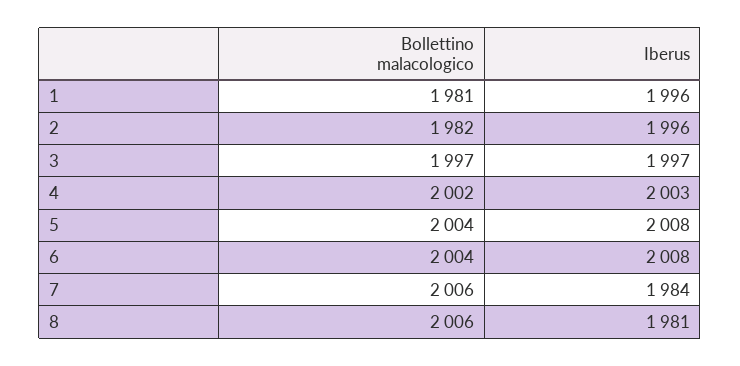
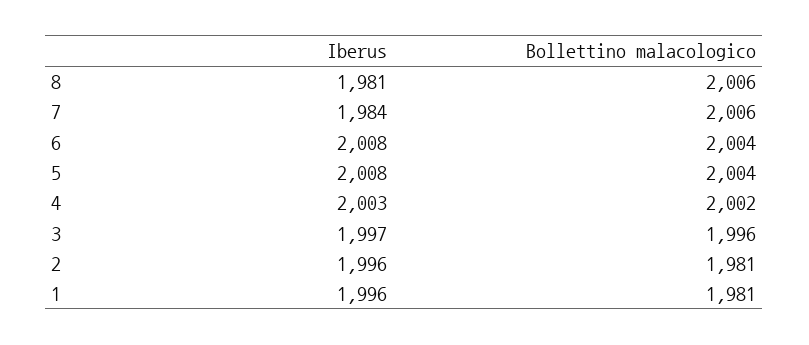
  {
    "Bollettino malacologico": {
      "1": 1981,
-     "2": 1982,
+     "2": 1981,
-     "3": 1997,
+     "3": 1996,
      "4": 2002,
      "5": 2004,
      "6": 2004,
      "7": 2006,
      "8": 2006
    },
    "Iberus": {
      "1": 1996,
      "2": 1996,
      "3": 1997,
      "4": 2003,
      "5": 2008,
      "6": 2008,
      "7": 1984,
      "8": 1981
    }
  }

